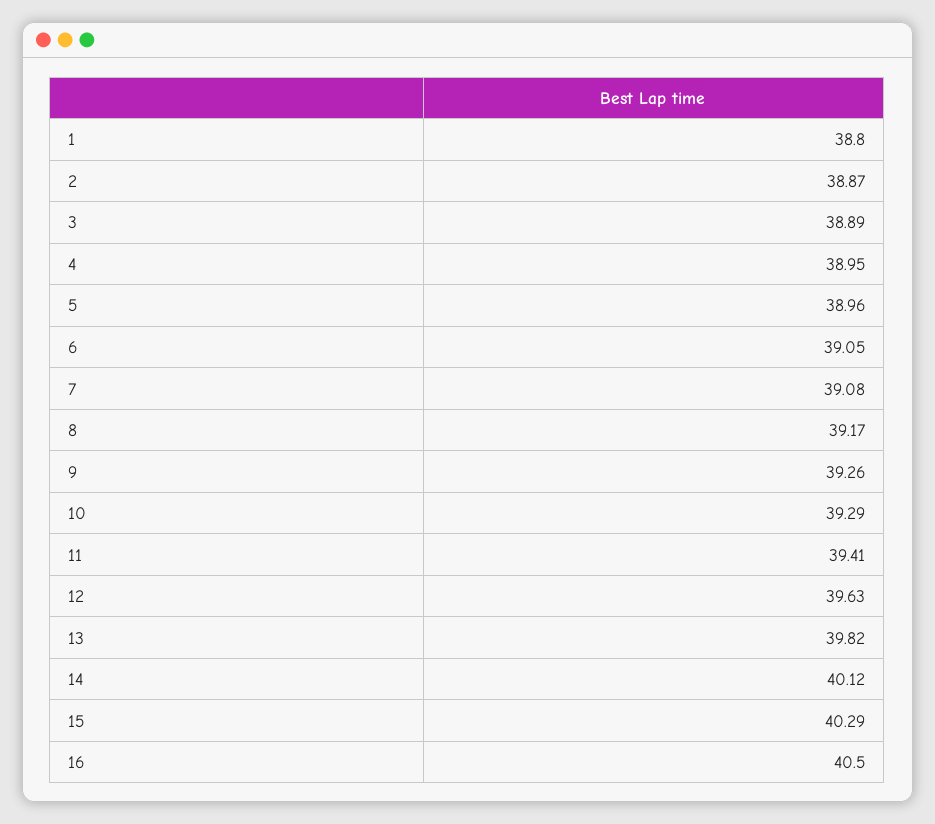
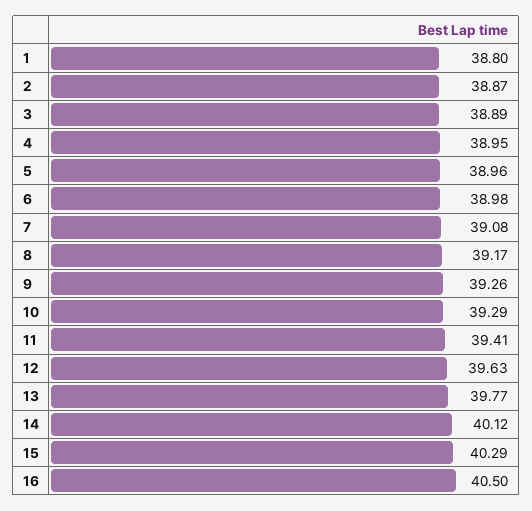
  {
    "1": 38.8,
    "2": 38.87,
    "3": 38.89,
    "4": 38.95,
    "5": 38.96,
-   "6": 39.05,
+   "6": 38.98,
    "7": 39.08,
    "8": 39.17,
    "9": 39.26,
    "10": 39.29,
    "11": 39.41,
    "12": 39.63,
-   "13": 39.82,
+   "13": 39.77,
    "14": 40.12,
    "15": 40.29,
    "16": 40.5
  }

